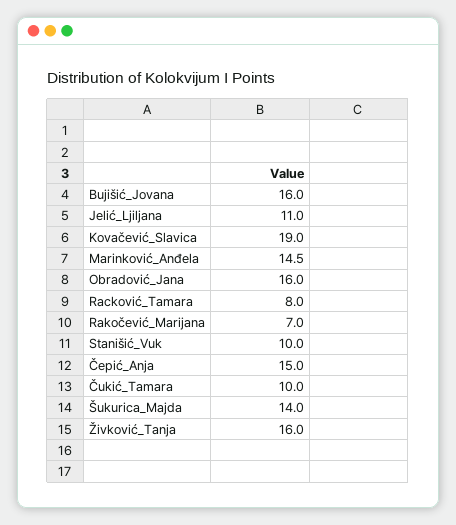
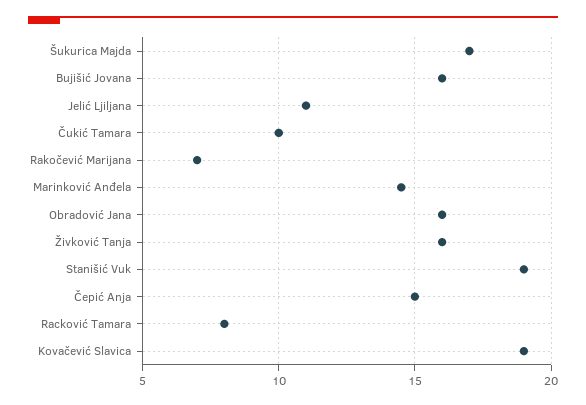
  {
    "Bujišić_Jovana": 16,
    "Jelić_Ljiljana": 11,
    "Kovačević_Slavica": 19,
    "Marinković_Anđela": 14.5,
    "Obradović_Jana": 16,
    "Racković_Tamara": 8,
    "Rakočević_Marijana": 7,
-   "Stanišić_Vuk": 10,
+   "Stanišić_Vuk": 19,
    "Čepić_Anja": 15,
    "Čukić_Tamara": 10,
-   "Šukurica_Majda": 14,
+   "Šukurica_Majda": 17,
    "Živković_Tanja": 16
  }

